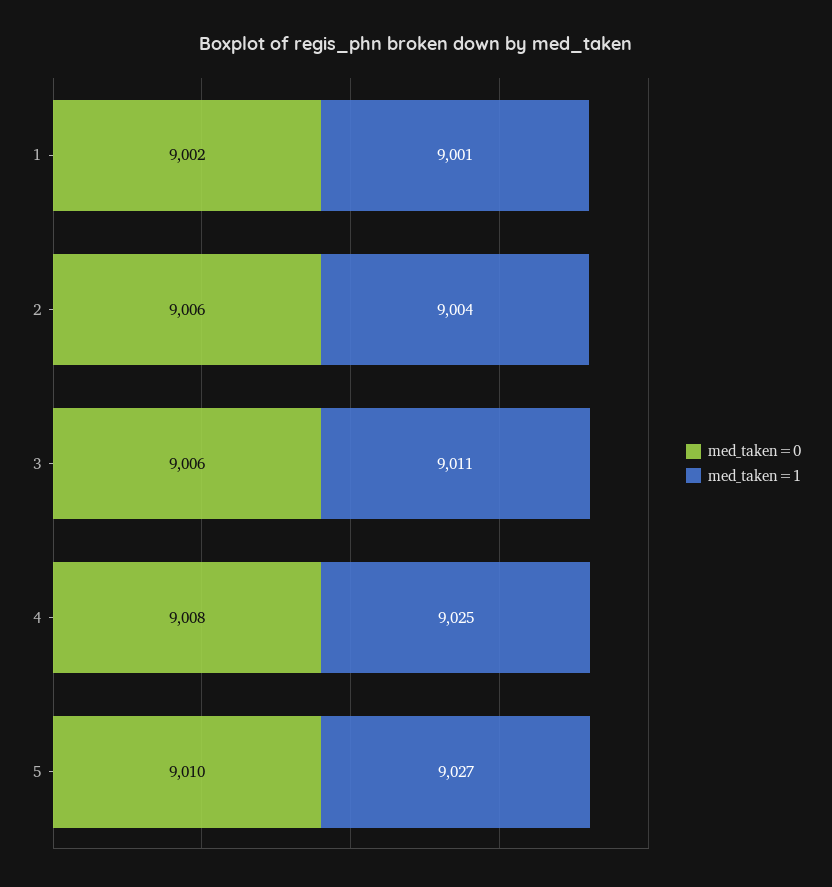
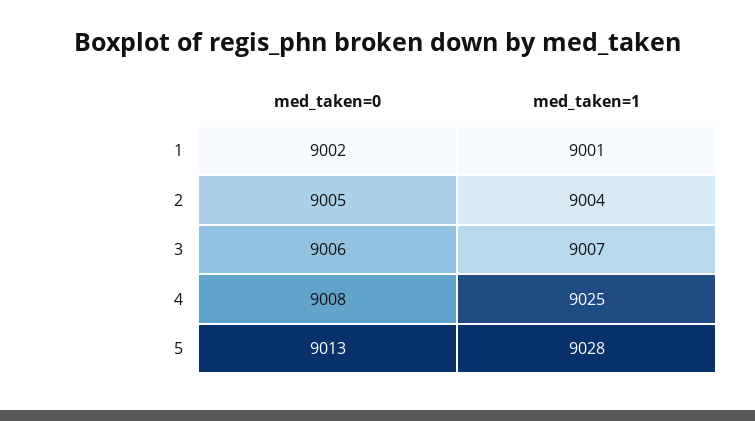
  {
    "med_taken=0": {
      "1": 9002,
-     "2": 9006,
+     "2": 9005,
      "3": 9006,
      "4": 9008,
-     "5": 9010
+     "5": 9013
    },
    "med_taken=1": {
      "1": 9001,
      "2": 9004,
-     "3": 9011,
+     "3": 9007,
      "4": 9025,
-     "5": 9027
+     "5": 9028
    }
  }

